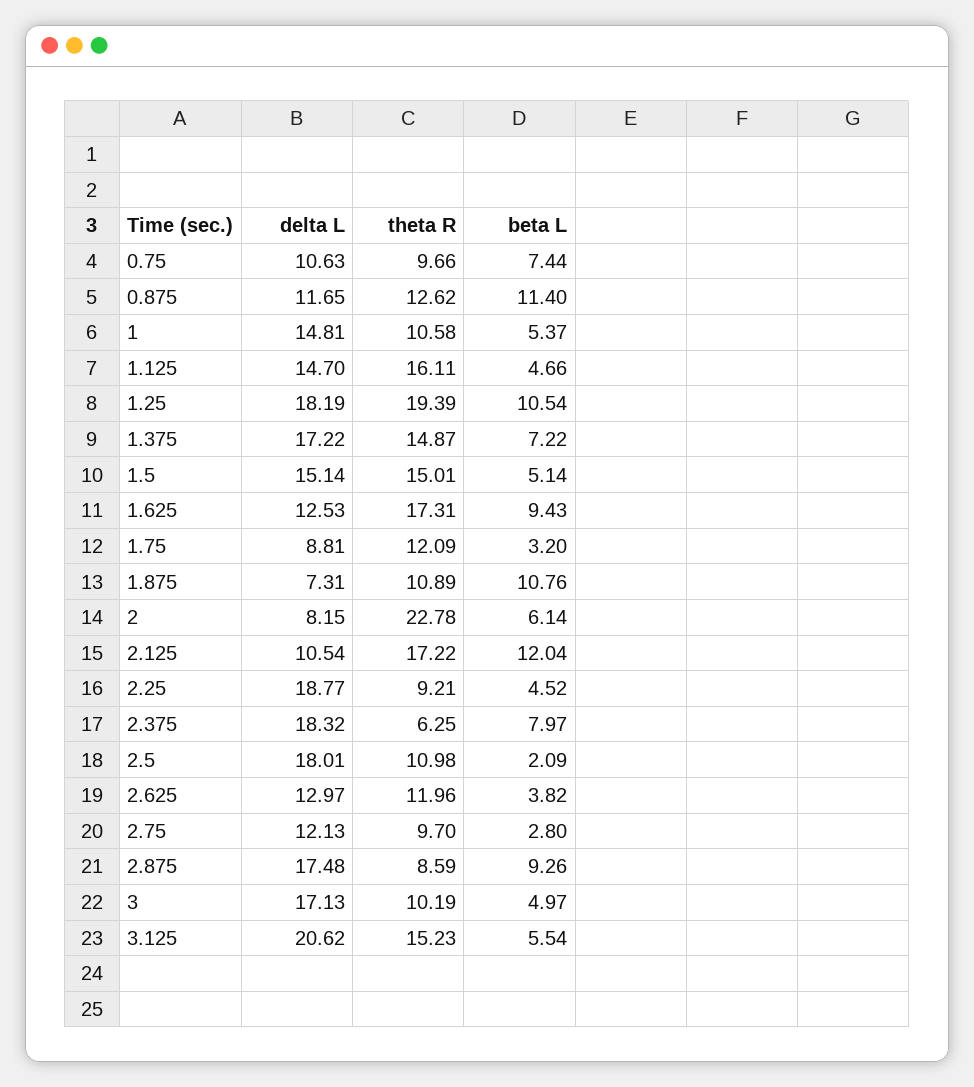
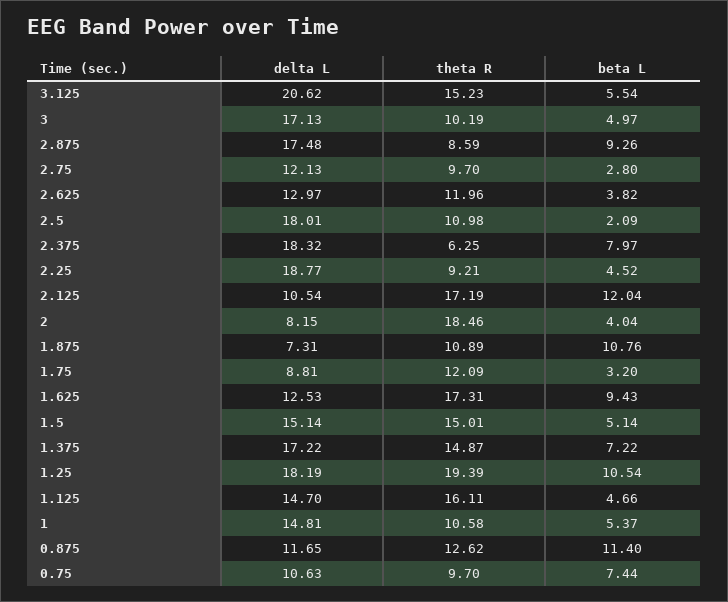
  {
    "delta L": {
      "0.75": 10.63,
      "0.875": 11.65,
      "1": 14.81,
      "1.125": 14.7,
      "1.25": 18.19,
      "1.375": 17.22,
      "1.5": 15.14,
      "1.625": 12.53,
      "1.75": 8.81,
      "1.875": 7.31,
      "2": 8.15,
      "2.125": 10.54,
      "2.25": 18.77,
      "2.375": 18.32,
      "2.5": 18.01,
      "2.625": 12.97,
      "2.75": 12.13,
      "2.875": 17.48,
      "3": 17.13,
      "3.125": 20.62
    },
    "theta R": {
-     "0.75": 9.66,
+     "0.75": 9.7,
      "0.875": 12.62,
      "1": 10.58,
      "1.125": 16.11,
      "1.25": 19.39,
      "1.375": 14.87,
      "1.5": 15.01,
      "1.625": 17.31,
      "1.75": 12.09,
      "1.875": 10.89,
-     "2": 22.78,
+     "2": 18.46,
-     "2.125": 17.22,
+     "2.125": 17.19,
      "2.25": 9.21,
      "2.375": 6.25,
      "2.5": 10.98,
      "2.625": 11.96,
      "2.75": 9.7,
      "2.875": 8.59,
      "3": 10.19,
      "3.125": 15.23
    },
    "beta L": {
      "0.75": 7.44,
      "0.875": 11.4,
      "1": 5.37,
      "1.125": 4.66,
      "1.25": 10.54,
      "1.375": 7.22,
      "1.5": 5.14,
      "1.625": 9.43,
      "1.75": 3.2,
      "1.875": 10.76,
-     "2": 6.14,
+     "2": 4.04,
      "2.125": 12.04,
      "2.25": 4.52,
      "2.375": 7.97,
      "2.5": 2.09,
      "2.625": 3.82,
      "2.75": 2.8,
      "2.875": 9.26,
      "3": 4.97,
      "3.125": 5.54
    }
  }

